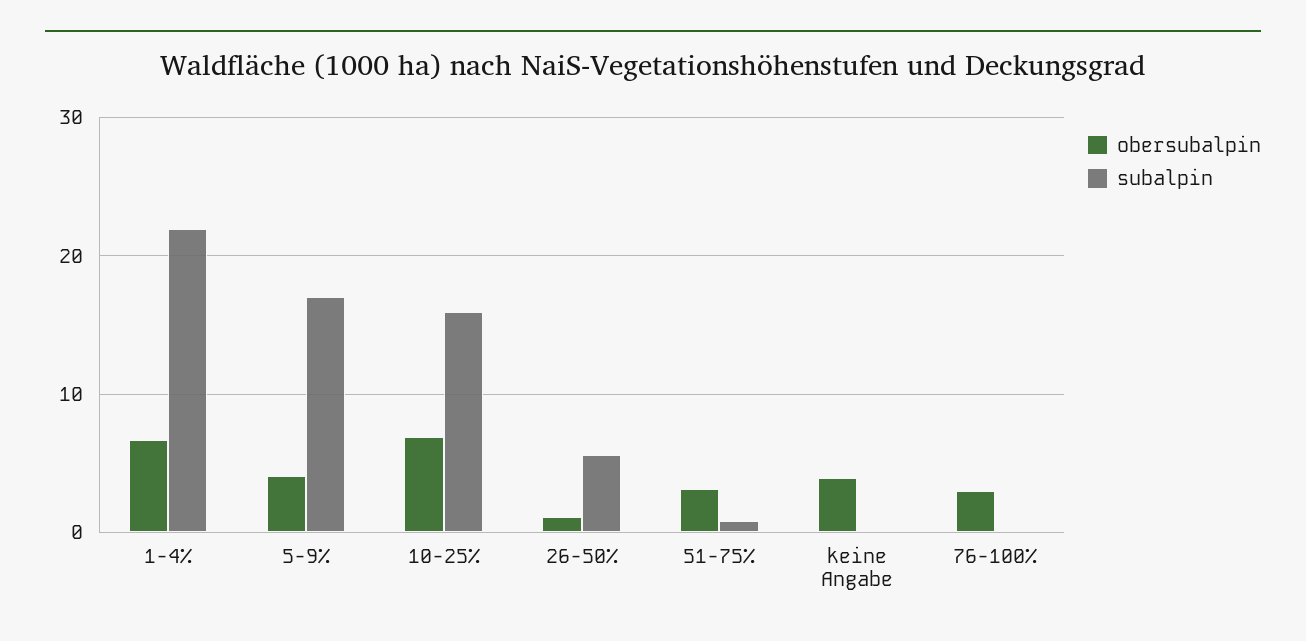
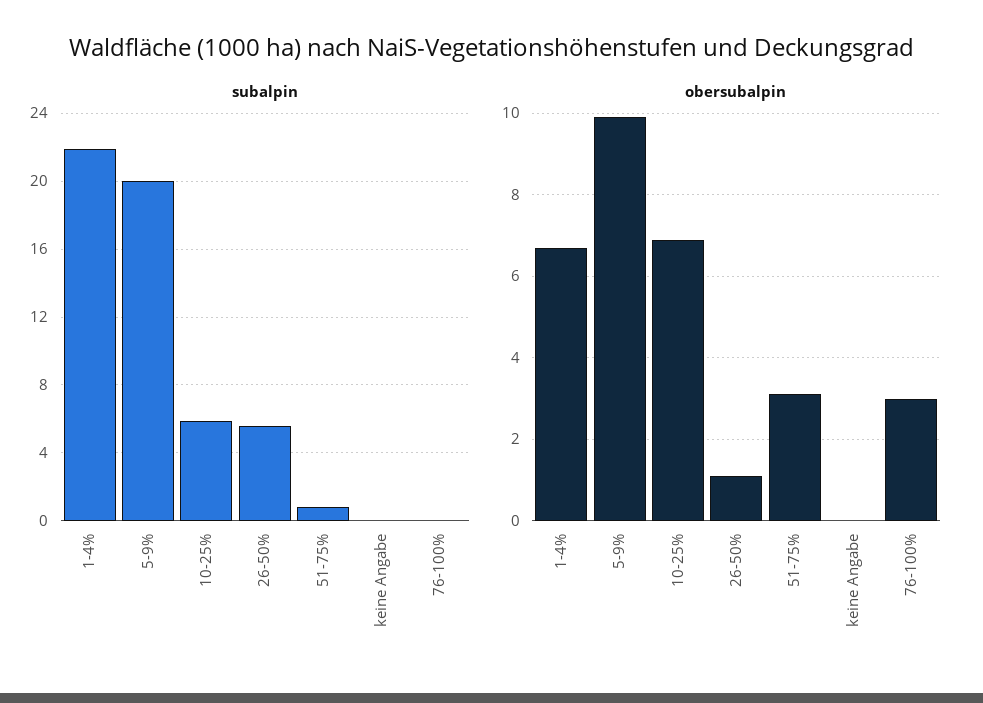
  {
    "obersubalpin": {
      "1-4%": 6.5,
-     "5-9%": 4,
+     "5-9%": 10,
      "10-25%": 7,
      "26-50%": 1,
      "51-75%": 3,
-     "keine Angabe": 4,
+     "keine Angabe": 0,
      "76-100%": 3
    },
    "subalpin": {
      "1-4%": 22,
-     "5-9%": 17,
+     "5-9%": 20,
-     "10-25%": 16,
+     "10-25%": 6,
      "26-50%": 5.5,
      "51-75%": 1,
      "keine Angabe": 0,
      "76-100%": 0
    }
  }

